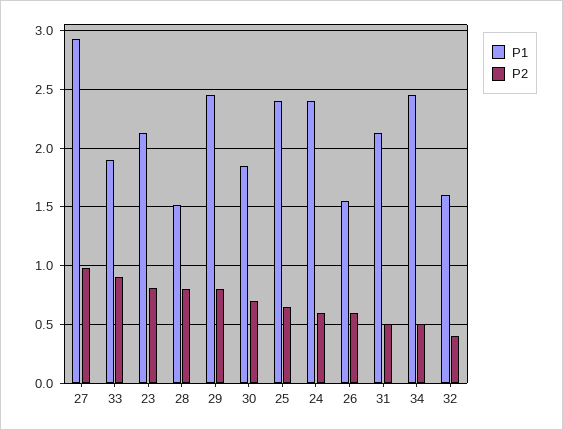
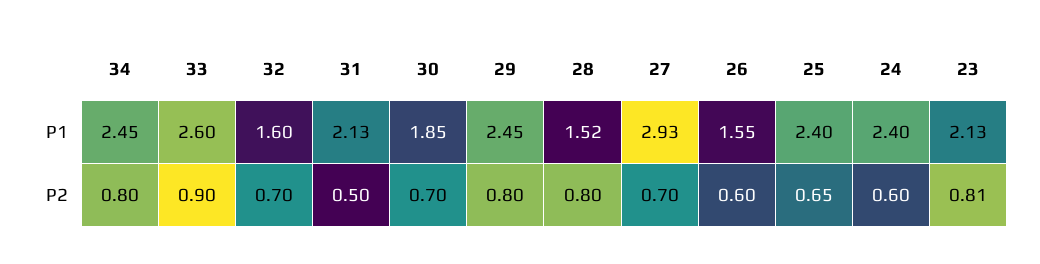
  {
    "P1": {
      "27": 2.93,
-     "33": 1.9,
+     "33": 2.6,
      "23": 2.13,
      "28": 1.52,
      "29": 2.45,
      "30": 1.85,
      "25": 2.4,
      "24": 2.4,
      "26": 1.55,
      "31": 2.13,
      "34": 2.45,
      "32": 1.6
    },
    "P2": {
-     "27": 1,
+     "27": 0.7,
      "33": 0.9,
      "23": 0.81,
      "28": 0.8,
      "29": 0.8,
      "30": 0.7,
      "25": 0.65,
      "24": 0.6,
      "26": 0.6,
      "31": 0.5,
-     "34": 0.5,
+     "34": 0.8,
-     "32": 0.4
+     "32": 0.7
    }
  }

